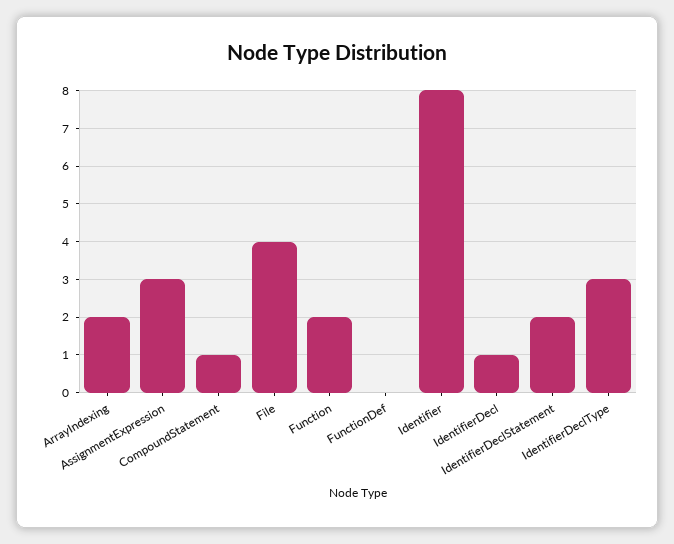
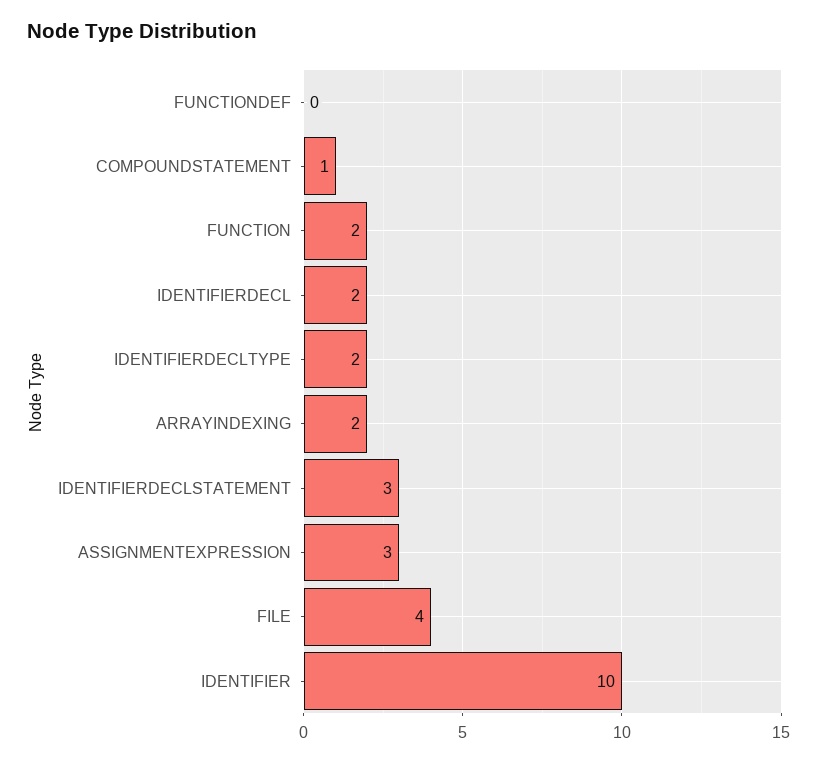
  {
    "ArrayIndexing": 2,
    "AssignmentExpression": 3,
    "CompoundStatement": 1,
    "File": 4,
    "Function": 2,
    "FunctionDef": 0,
-   "Identifier": 8,
+   "Identifier": 10,
-   "IdentifierDecl": 1,
+   "IdentifierDecl": 2,
-   "IdentifierDeclStatement": 2,
+   "IdentifierDeclStatement": 3,
-   "IdentifierDeclType": 3
+   "IdentifierDeclType": 2
  }

